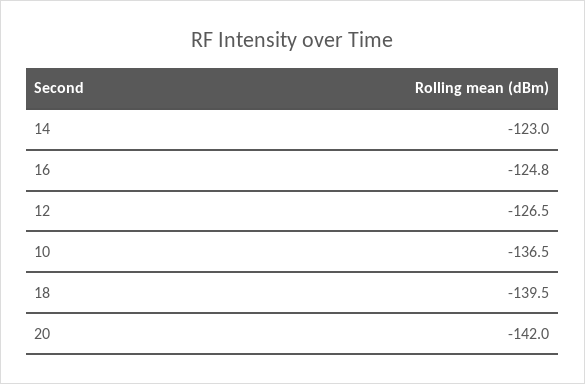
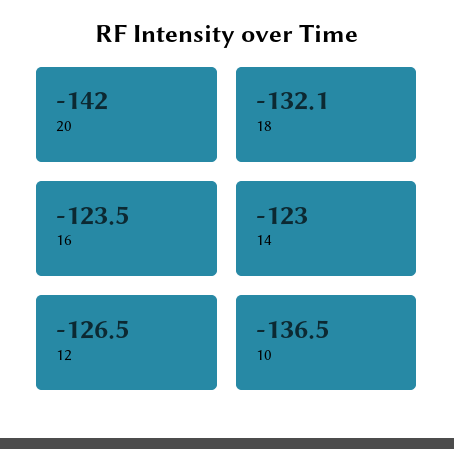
  {
    "14": -123,
-   "16": -124.8,
+   "16": -123.5,
    "12": -126.5,
    "10": -136.5,
-   "18": -139.5,
+   "18": -132.1,
    "20": -142
  }

